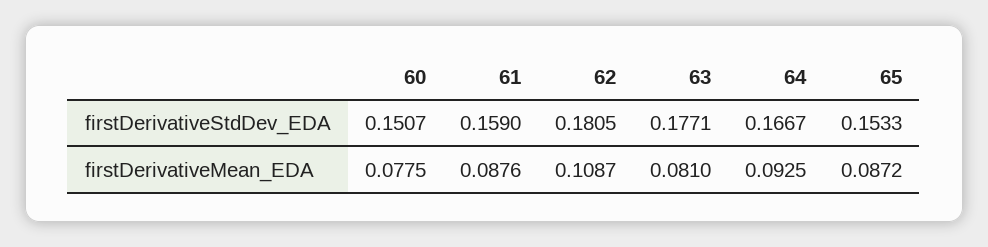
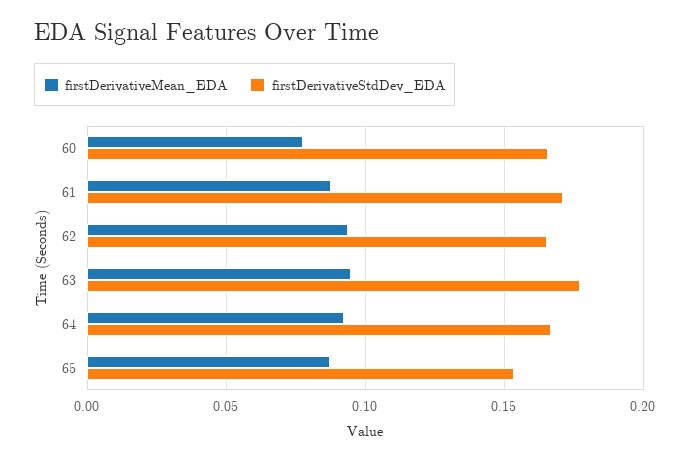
  {
    "firstDerivativeStdDev_EDA": {
-     "60": 0.1507,
+     "60": 0.165,
-     "61": 0.159,
+     "61": 0.17,
-     "62": 0.1805,
+     "62": 0.165,
      "63": 0.1771,
      "64": 0.1667,
      "65": 0.1533
    },
    "firstDerivativeMean_EDA": {
      "60": 0.0775,
      "61": 0.0876,
-     "62": 0.1087,
+     "62": 0.095,
-     "63": 0.081,
+     "63": 0.095,
      "64": 0.0925,
      "65": 0.0872
    }
  }

